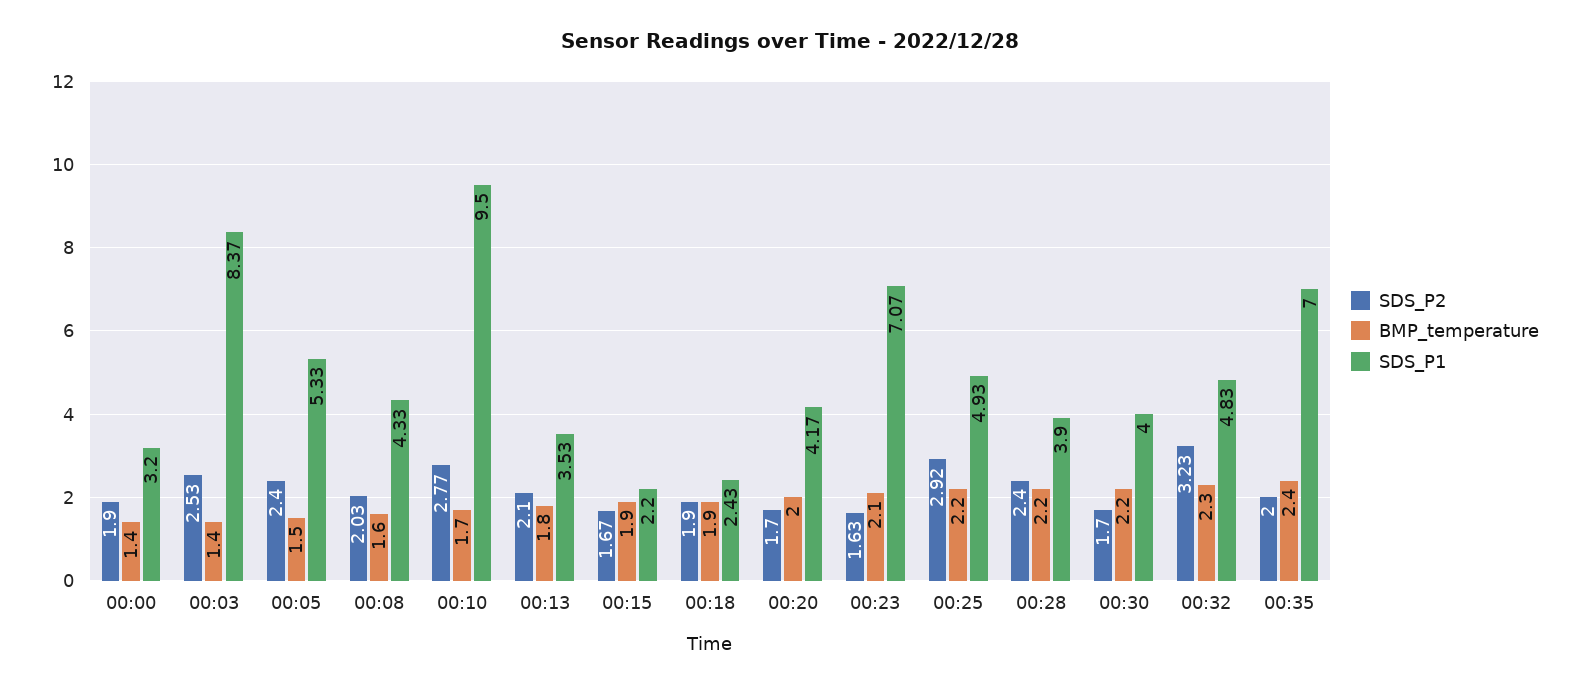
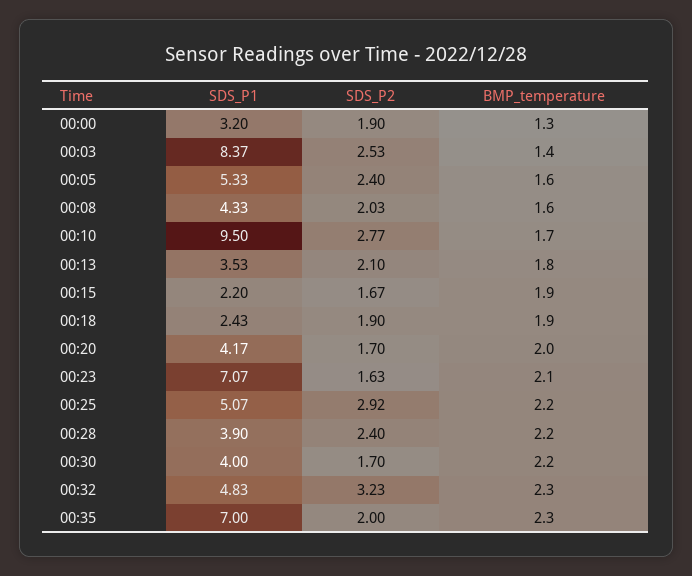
  {
    "SDS_P2": {
      "00:00": 1.9,
      "00:03": 2.53,
      "00:05": 2.4,
      "00:08": 2.03,
      "00:10": 2.77,
      "00:13": 2.1,
      "00:15": 1.67,
      "00:18": 1.9,
      "00:20": 1.7,
      "00:23": 1.63,
      "00:25": 2.92,
      "00:28": 2.4,
      "00:30": 1.7,
      "00:32": 3.23,
      "00:35": 2
    },
    "BMP_temperature": {
-     "00:00": 1.4,
+     "00:00": 1.3,
      "00:03": 1.4,
-     "00:05": 1.5,
+     "00:05": 1.6,
      "00:08": 1.6,
      "00:10": 1.7,
      "00:13": 1.8,
      "00:15": 1.9,
      "00:18": 1.9,
      "00:20": 2,
      "00:23": 2.1,
      "00:25": 2.2,
      "00:28": 2.2,
      "00:30": 2.2,
      "00:32": 2.3,
-     "00:35": 2.4
+     "00:35": 2.3
    },
    "SDS_P1": {
      "00:00": 3.2,
      "00:03": 8.37,
      "00:05": 5.33,
      "00:08": 4.33,
      "00:10": 9.5,
      "00:13": 3.53,
      "00:15": 2.2,
      "00:18": 2.43,
      "00:20": 4.17,
      "00:23": 7.07,
-     "00:25": 4.93,
+     "00:25": 5.07,
      "00:28": 3.9,
      "00:30": 4,
      "00:32": 4.83,
      "00:35": 7
    }
  }

